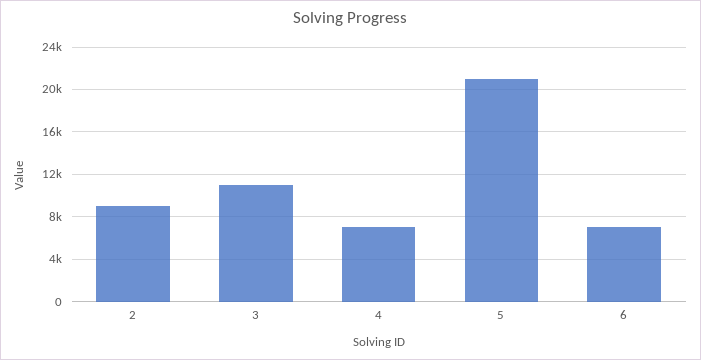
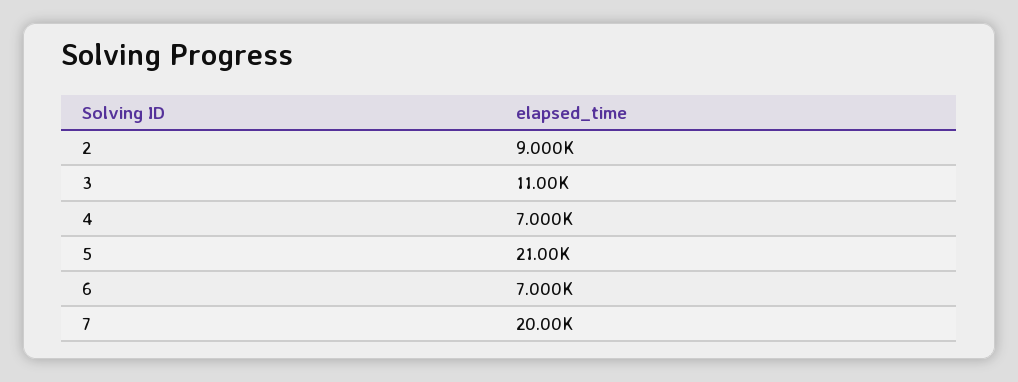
  {
    "2": 9000,
    "3": 11000,
    "4": 7000,
    "5": 21000,
-   "6": 7000
+   "6": 7000,
+   "7": 20000
  }

